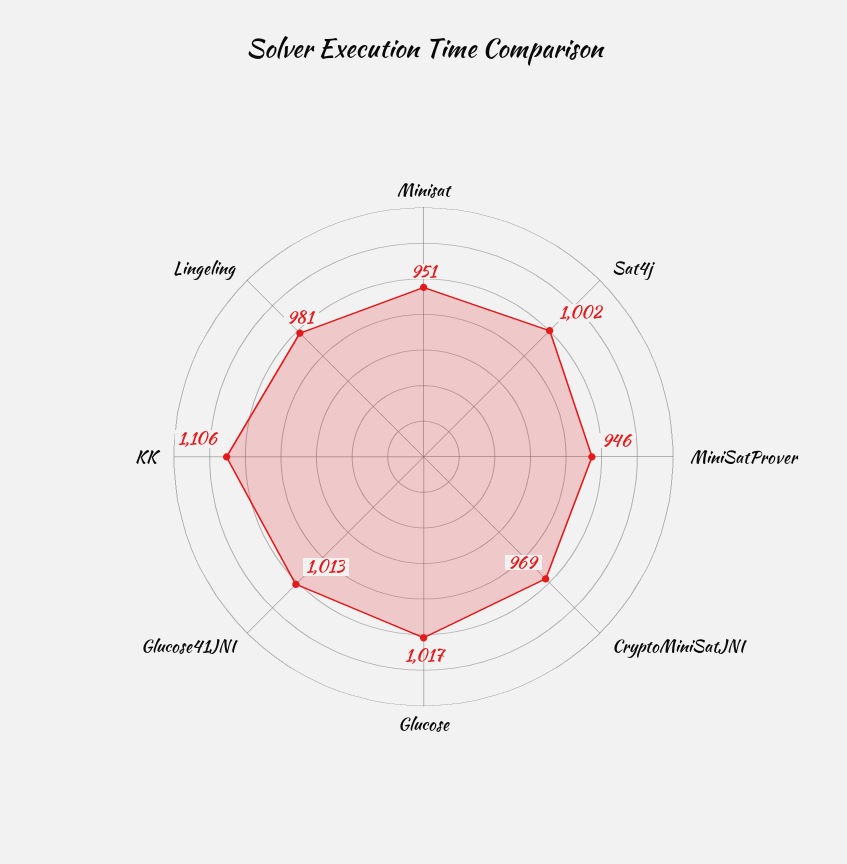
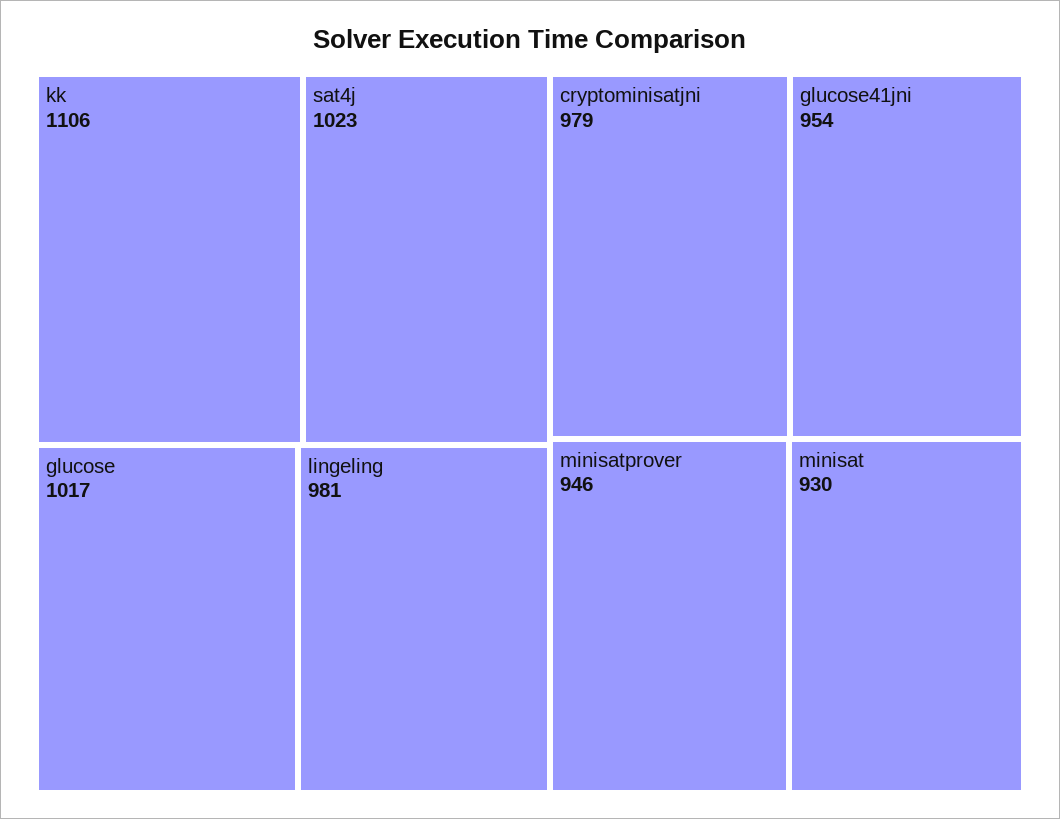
  {
-   "Minisat": 951,
+   "Minisat": 930,
-   "Sat4j": 1002,
+   "Sat4j": 1023,
    "MiniSatProver": 946,
-   "CryptoMiniSatJNI": 969,
+   "CryptoMiniSatJNI": 979,
    "Glucose": 1017,
-   "Glucose41JNI": 1013,
+   "Glucose41JNI": 954,
    "KK": 1106,
    "Lingeling": 981
  }

